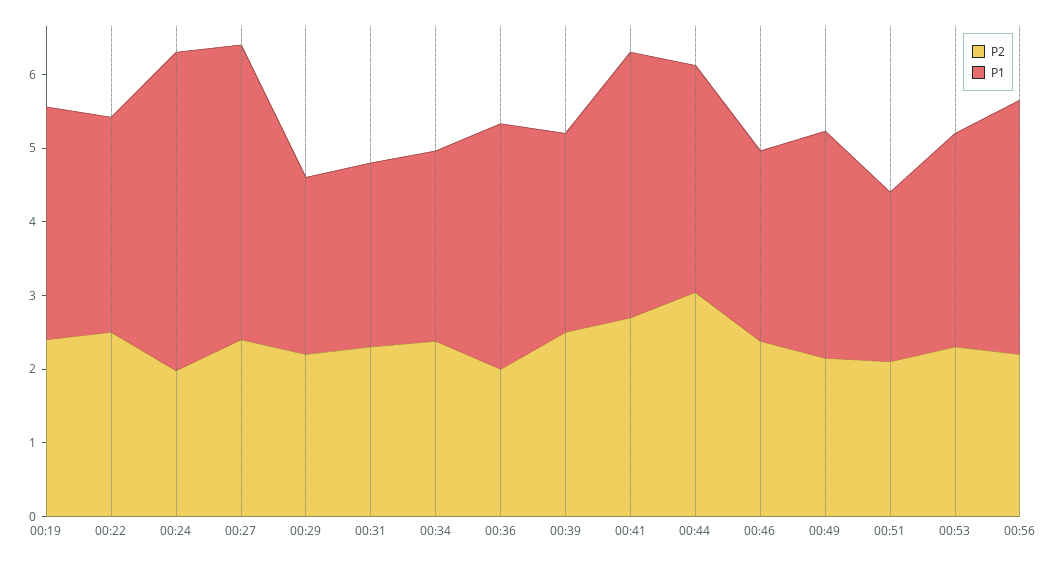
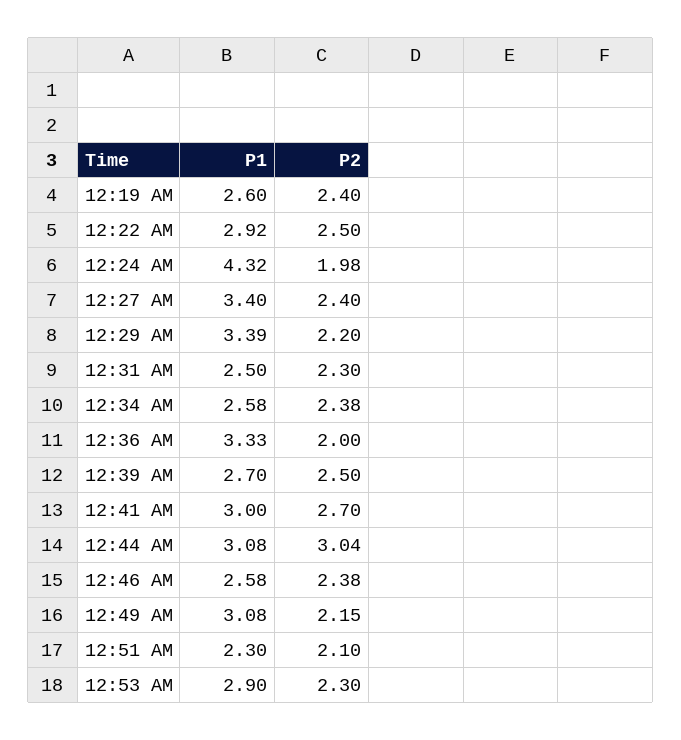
  {
    "P2": {
      "00:19": 2.4,
      "00:22": 2.5,
      "00:24": 1.98,
      "00:27": 2.4,
      "00:29": 2.2,
      "00:31": 2.3,
      "00:34": 2.38,
      "00:36": 2,
      "00:39": 2.5,
      "00:41": 2.7,
      "00:44": 3.04,
      "00:46": 2.38,
      "00:49": 2.15,
      "00:51": 2.1,
-     "00:53": 2.3,
+     "00:53": 2.3
-     "00:56": 2.2
    },
    "P1": {
-     "00:19": 3.2,
+     "00:19": 2.6,
      "00:22": 2.92,
      "00:24": 4.32,
-     "00:27": 4,
+     "00:27": 3.4,
-     "00:29": 2.4,
+     "00:29": 3.39,
      "00:31": 2.5,
      "00:34": 2.58,
      "00:36": 3.33,
      "00:39": 2.7,
-     "00:41": 3.6,
+     "00:41": 3,
      "00:44": 3.08,
      "00:46": 2.58,
      "00:49": 3.08,
      "00:51": 2.3,
-     "00:53": 2.9,
+     "00:53": 2.9
-     "00:56": 3.4
    }
  }

